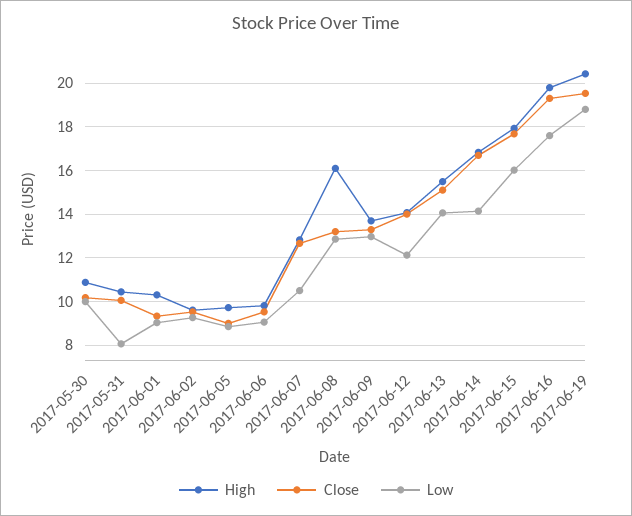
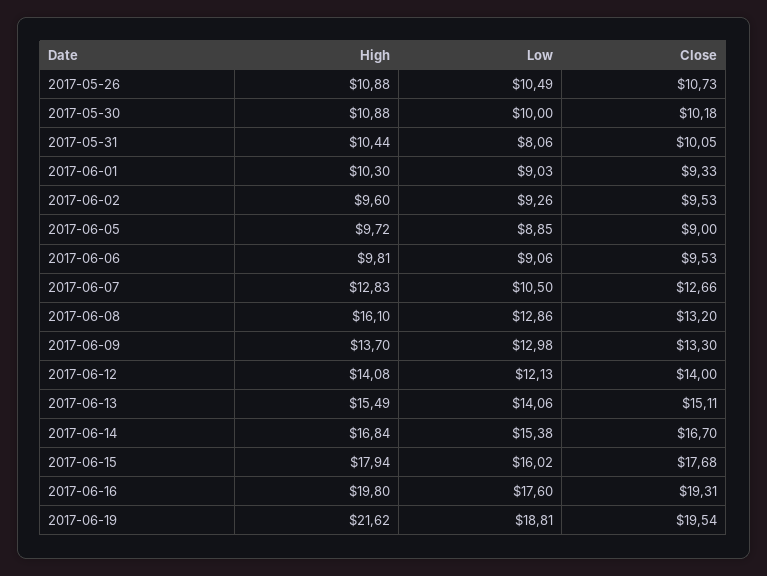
  {
    "High": {
      "2017-05-30": 10.88,
      "2017-05-31": 10.44,
      "2017-06-01": 10.3,
      "2017-06-02": 9.6,
      "2017-06-05": 9.72,
      "2017-06-06": 9.81,
      "2017-06-07": 12.83,
      "2017-06-08": 16.1,
      "2017-06-09": 13.7,
      "2017-06-12": 14.08,
      "2017-06-13": 15.49,
      "2017-06-14": 16.84,
      "2017-06-15": 17.94,
      "2017-06-16": 19.8,
-     "2017-06-19": 20.5
+     "2017-06-19": 21.62,
+     "2017-05-26": 10.88
    },
    "Close": {
      "2017-05-30": 10.18,
      "2017-05-31": 10.05,
      "2017-06-01": 9.33,
      "2017-06-02": 9.53,
      "2017-06-05": 9,
      "2017-06-06": 9.53,
      "2017-06-07": 12.66,
      "2017-06-08": 13.2,
      "2017-06-09": 13.3,
      "2017-06-12": 14,
      "2017-06-13": 15.11,
      "2017-06-14": 16.7,
      "2017-06-15": 17.68,
      "2017-06-16": 19.31,
-     "2017-06-19": 19.54
+     "2017-06-19": 19.54,
+     "2017-05-26": 10.73
    },
    "Low": {
      "2017-05-30": 10,
      "2017-05-31": 8.06,
      "2017-06-01": 9.03,
      "2017-06-02": 9.26,
      "2017-06-05": 8.85,
      "2017-06-06": 9.06,
      "2017-06-07": 10.5,
      "2017-06-08": 12.86,
      "2017-06-09": 12.98,
      "2017-06-12": 12.13,
      "2017-06-13": 14.06,
-     "2017-06-14": 14,
+     "2017-06-14": 15.38,
      "2017-06-15": 16.02,
      "2017-06-16": 17.6,
-     "2017-06-19": 18.81
+     "2017-06-19": 18.81,
+     "2017-05-26": 10.49
    }
  }

